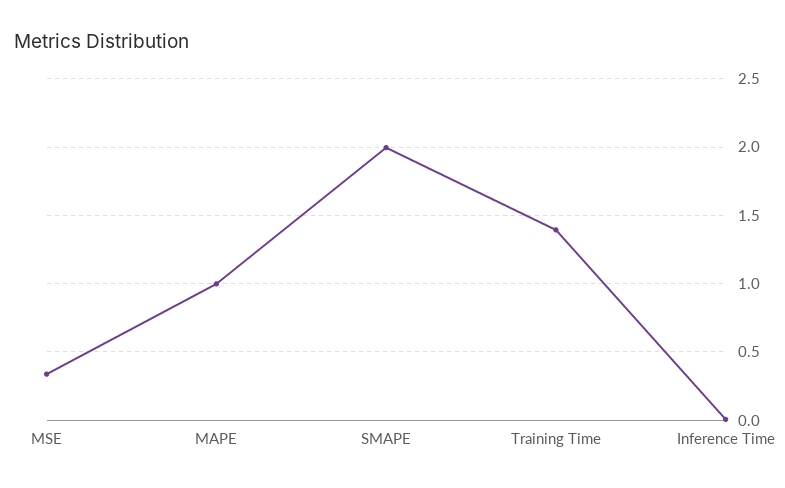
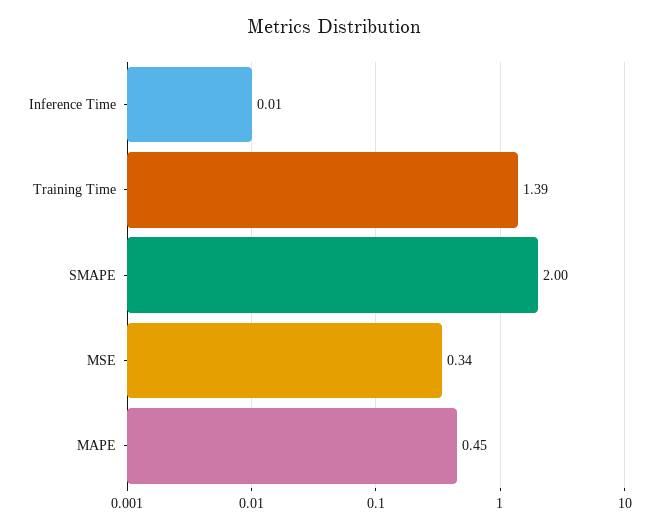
  {
    "MSE": 0.34,
-   "MAPE": 1,
+   "MAPE": 0.45,
    "SMAPE": 2,
    "Training Time": 1.39,
    "Inference Time": 0.01
  }

